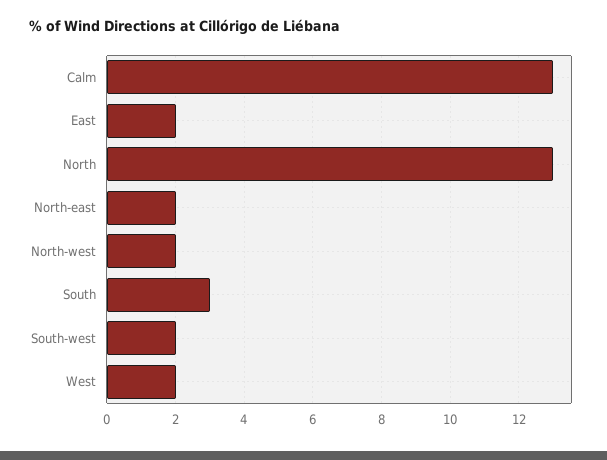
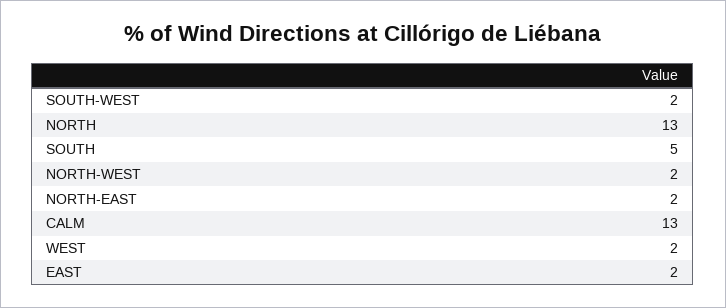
  {
    "Calm": 13,
    "East": 2,
    "North": 13,
    "North-east": 2,
    "North-west": 2,
-   "South": 3,
+   "South": 5,
    "South-west": 2,
    "West": 2
  }

